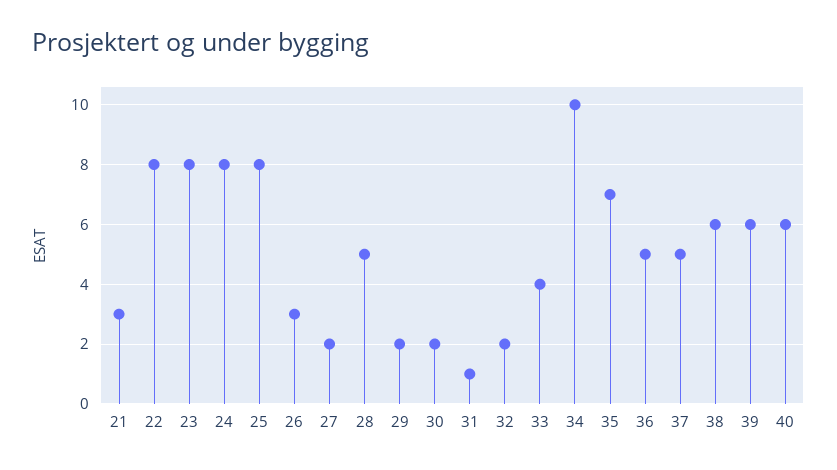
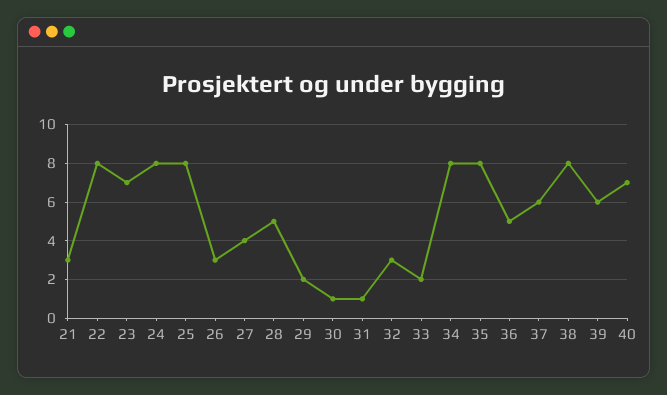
  {
    "21": 3,
    "22": 8,
-   "23": 8,
+   "23": 7,
    "24": 8,
    "25": 8,
    "26": 3,
-   "27": 2,
+   "27": 4,
    "28": 5,
    "29": 2,
-   "30": 2,
+   "30": 1,
    "31": 1,
-   "32": 2,
+   "32": 3,
-   "33": 4,
+   "33": 2,
-   "34": 10,
+   "34": 8,
-   "35": 7,
+   "35": 8,
    "36": 5,
-   "37": 5,
+   "37": 6,
-   "38": 6,
+   "38": 8,
    "39": 6,
-   "40": 6
+   "40": 7
  }

